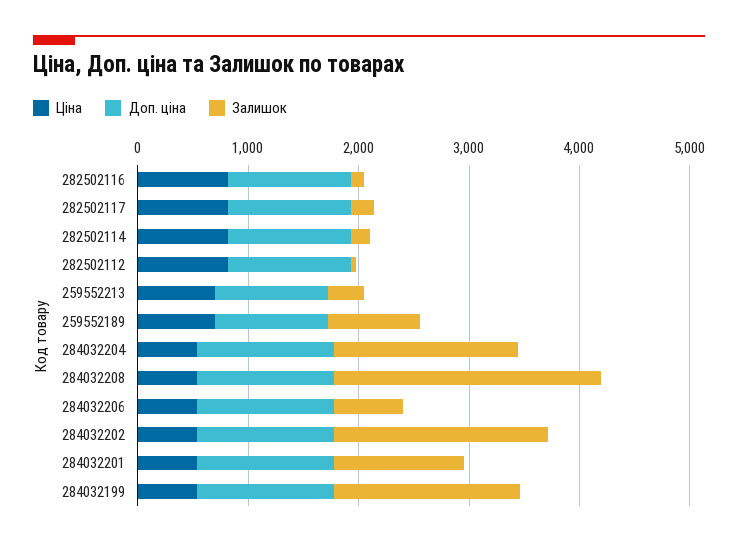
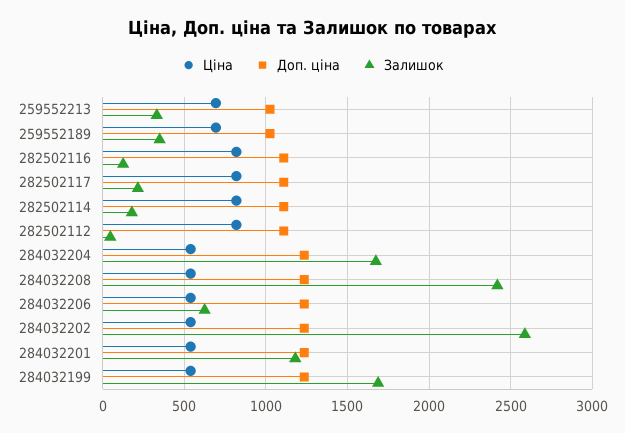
  {
    "Ціна": {
      "282502116": 800,
      "282502117": 800,
      "282502114": 800,
      "282502112": 800,
      "259552213": 700,
      "259552189": 700,
      "284032204": 550,
      "284032208": 550,
      "284032206": 550,
      "284032202": 550,
      "284032201": 550,
      "284032199": 550
    },
    "Доп. ціна": {
      "282502116": 1100,
      "282502117": 1100,
      "282502114": 1100,
      "282502112": 1100,
      "259552213": 1050,
      "259552189": 1050,
      "284032204": 1250,
      "284032208": 1250,
      "284032206": 1250,
      "284032202": 1250,
      "284032201": 1250,
      "284032199": 1250
    },
    "Залишок": {
      "282502116": 150,
      "282502117": 200,
      "282502114": 200,
      "282502112": 50,
      "259552213": 350,
-     "259552189": 800,
+     "259552189": 350,
      "284032204": 1650,
      "284032208": 2400,
      "284032206": 600,
-     "284032202": 2000,
+     "284032202": 2600,
      "284032201": 1200,
      "284032199": 1700
    }
  }

